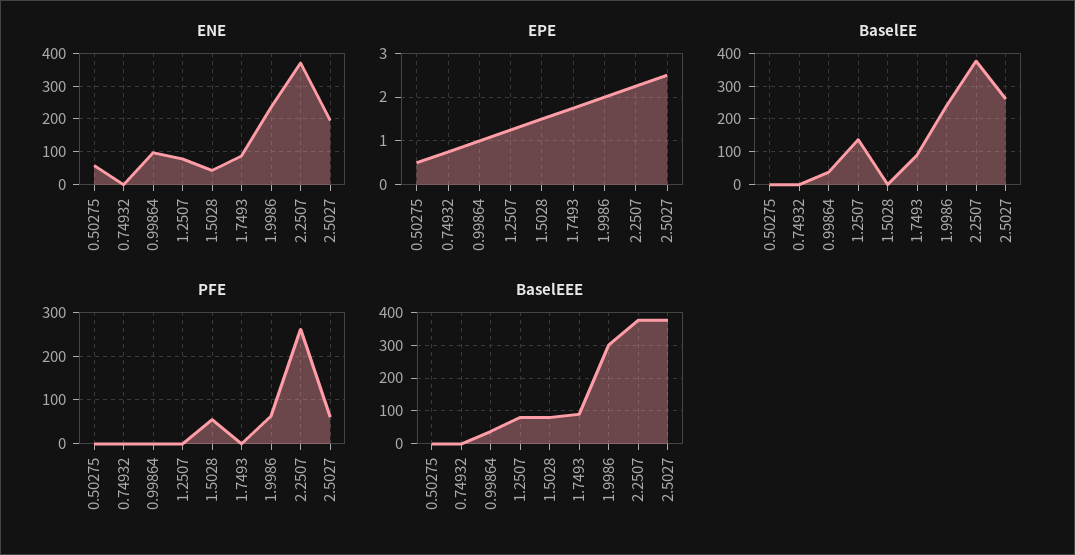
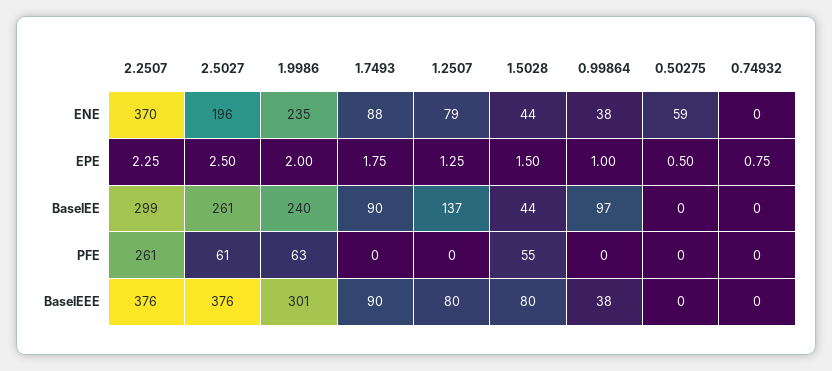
  {
    "ENE": {
      "0.50275": 59,
      "0.74932": 0,
-     "0.99864": 100,
+     "0.99864": 38,
      "1.2507": 79,
      "1.5028": 44,
      "1.7493": 88,
      "1.9986": 235,
      "2.2507": 370,
      "2.5027": 196
    },
    "EPE": {
      "0.50275": 0.5,
      "0.74932": 0.75,
      "0.99864": 1,
      "1.2507": 1.25,
      "1.5028": 1.5,
      "1.7493": 1.75,
      "1.9986": 2,
      "2.2507": 2.25,
      "2.5027": 2.5
    },
    "BaselEE": {
      "0.50275": 0,
      "0.74932": 0,
-     "0.99864": 40,
+     "0.99864": 97,
      "1.2507": 137,
-     "1.5028": 0,
+     "1.5028": 44,
      "1.7493": 90,
      "1.9986": 240,
-     "2.2507": 380,
+     "2.2507": 299,
      "2.5027": 261
    },
    "PFE": {
      "0.50275": 0,
      "0.74932": 0,
      "0.99864": 0,
      "1.2507": 0,
      "1.5028": 55,
      "1.7493": 0,
      "1.9986": 63,
      "2.2507": 261,
      "2.5027": 61
    },
    "BaselEEE": {
      "0.50275": 0,
      "0.74932": 0,
      "0.99864": 38,
      "1.2507": 80,
      "1.5028": 80,
      "1.7493": 90,
      "1.9986": 301,
      "2.2507": 376,
      "2.5027": 376
    }
  }

